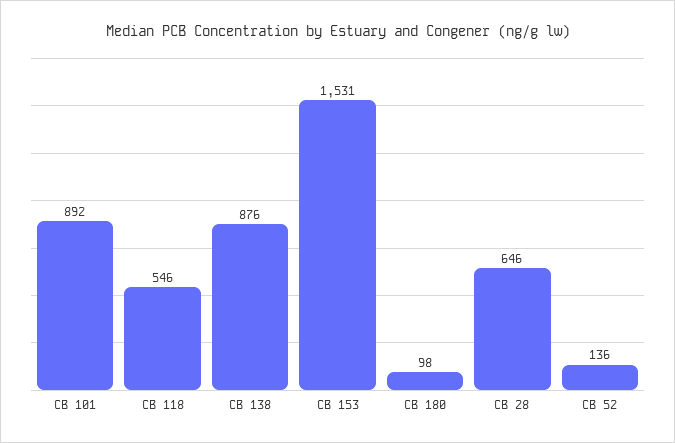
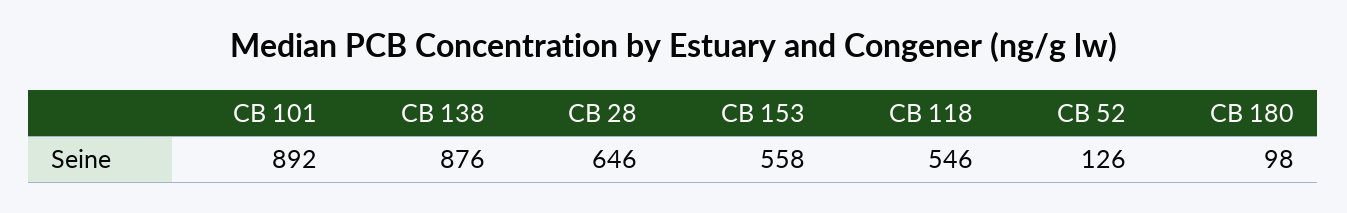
  {
    "CB 101": 892,
    "CB 118": 546,
    "CB 138": 876,
-   "CB 153": 1531,
+   "CB 153": 558,
    "CB 180": 98,
    "CB 28": 646,
-   "CB 52": 136
+   "CB 52": 126
  }

